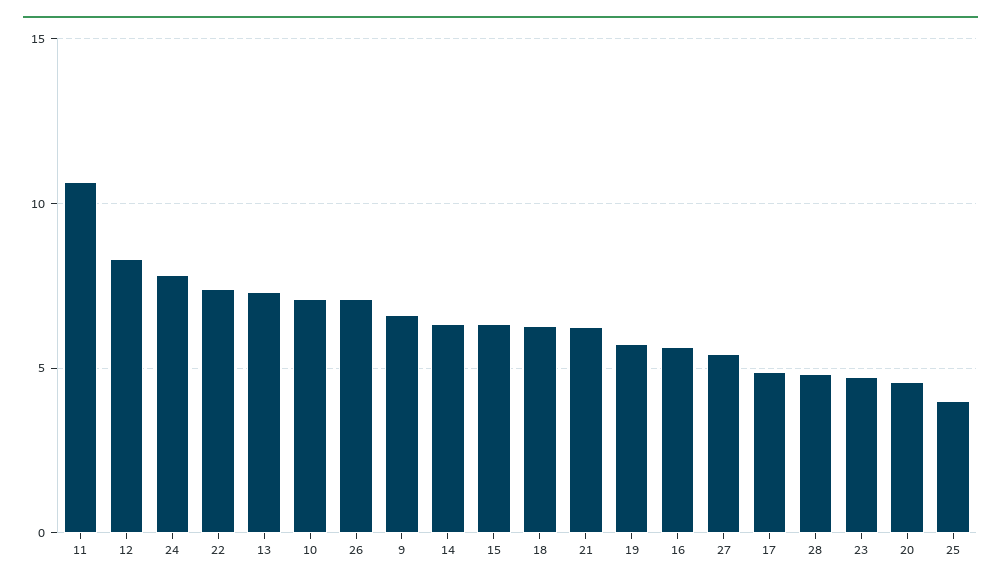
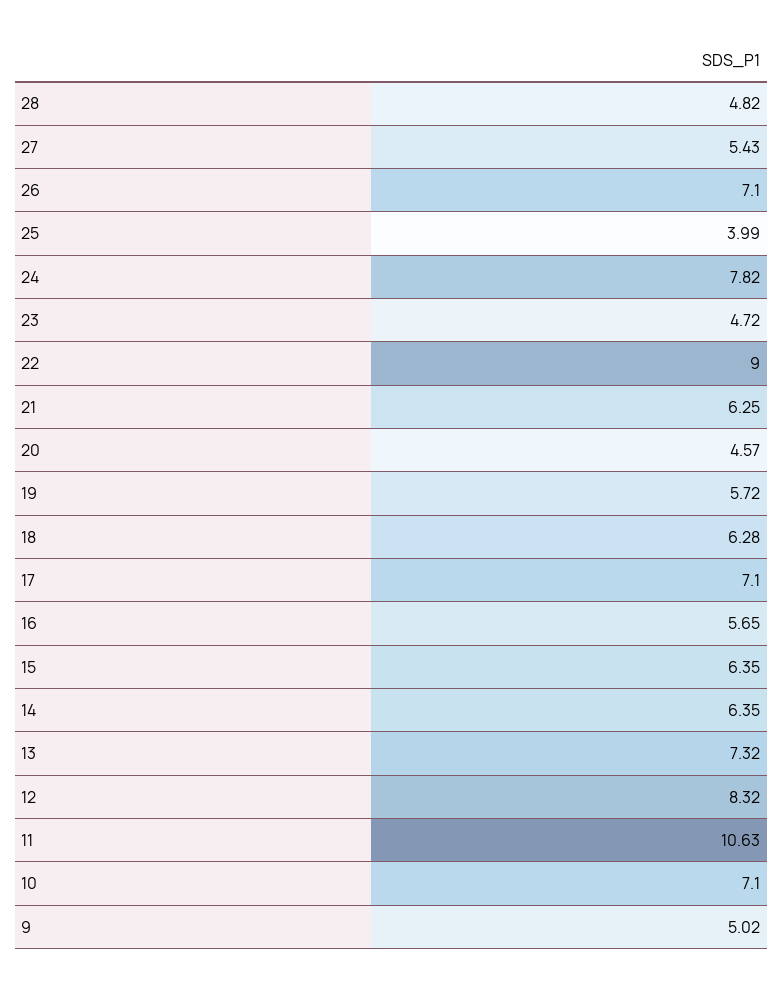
  {
    "11": 10.63,
    "12": 8.32,
    "24": 7.82,
-   "22": 7.5,
+   "22": 9,
    "13": 7.32,
    "10": 7.1,
    "26": 7.1,
-   "9": 6.5,
+   "9": 5.02,
    "14": 6.35,
    "15": 6.35,
    "18": 6.28,
    "21": 6.25,
    "19": 5.72,
    "16": 5.65,
    "27": 5.43,
-   "17": 5,
+   "17": 7.1,
    "28": 4.82,
    "23": 4.72,
    "20": 4.57,
    "25": 3.99
  }

